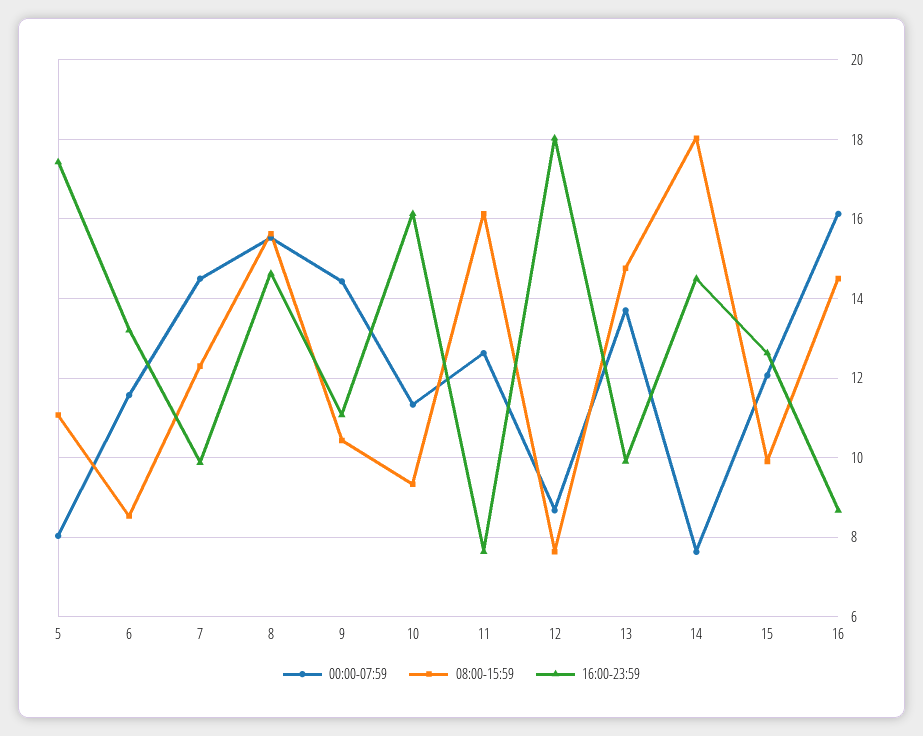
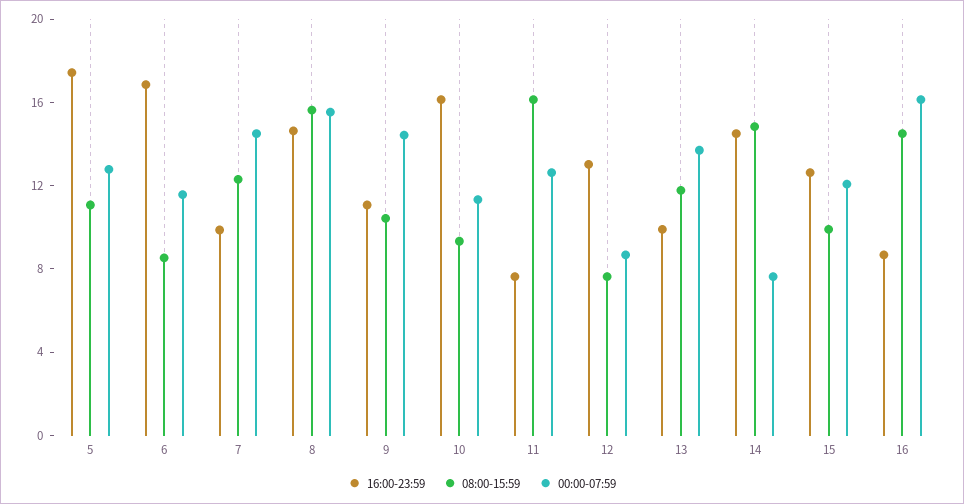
  {
    "00:00-07:59": {
-     "5": 8,
+     "5": 13,
      "6": 11.6,
      "7": 14.6,
      "8": 15.6,
      "9": 14.4,
      "10": 11.4,
      "11": 12.6,
      "12": 8.6,
      "13": 13.8,
      "14": 7.6,
      "15": 12,
      "16": 16.2
    },
    "08:00-15:59": {
      "5": 11,
      "6": 8.6,
      "7": 12.4,
      "8": 15.6,
      "9": 10.4,
      "10": 9.4,
      "11": 16.2,
      "12": 7.6,
-     "13": 14.8,
+     "13": 12,
-     "14": 18,
+     "14": 15,
      "15": 10,
      "16": 14.6
    },
    "16:00-23:59": {
      "5": 17.4,
-     "6": 13.2,
+     "6": 17,
      "7": 9.8,
      "8": 14.6,
      "9": 11,
      "10": 16.2,
      "11": 7.6,
-     "12": 18,
+     "12": 13,
      "13": 10,
      "14": 14.6,
      "15": 12.6,
      "16": 8.6
    }
  }

